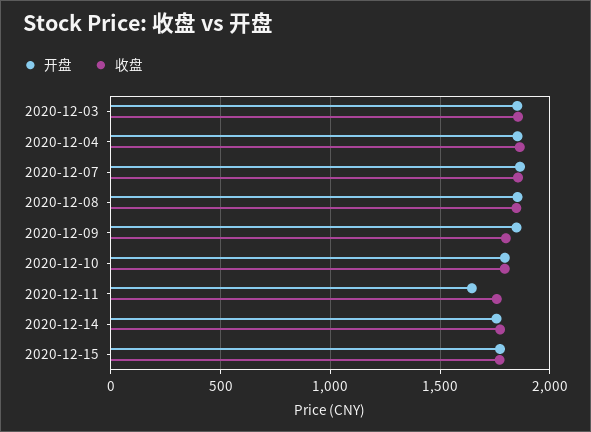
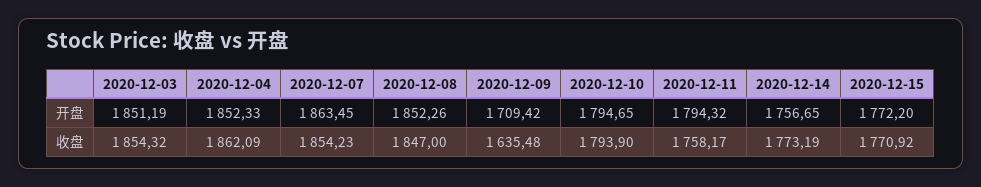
  {
    "开盘": {
      "2020-12-03": 1851.19,
      "2020-12-04": 1852.33,
      "2020-12-07": 1863.45,
      "2020-12-08": 1852.26,
-     "2020-12-09": 1850,
+     "2020-12-09": 1709.42,
      "2020-12-10": 1794.65,
-     "2020-12-11": 1650,
+     "2020-12-11": 1794.32,
      "2020-12-14": 1756.65,
      "2020-12-15": 1772.2
    },
    "收盘": {
      "2020-12-03": 1854.32,
      "2020-12-04": 1862.09,
      "2020-12-07": 1854.23,
      "2020-12-08": 1847,
-     "2020-12-09": 1800,
+     "2020-12-09": 1635.48,
      "2020-12-10": 1793.9,
      "2020-12-11": 1758.17,
      "2020-12-14": 1773.19,
      "2020-12-15": 1770.92
    }
  }

